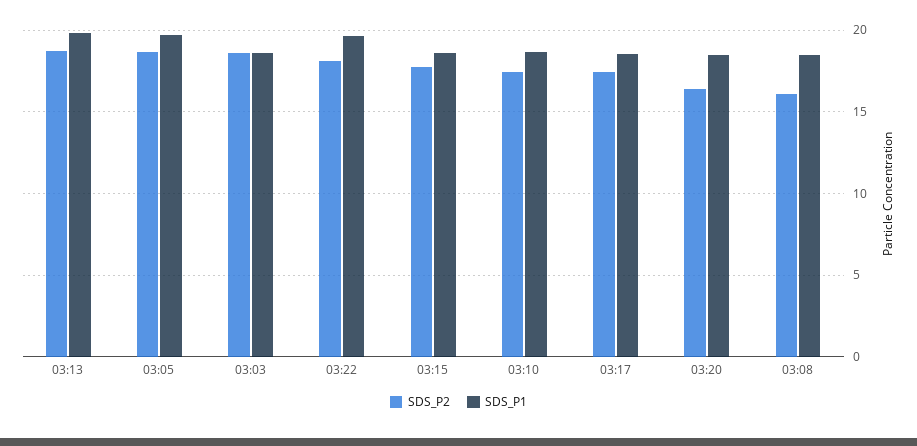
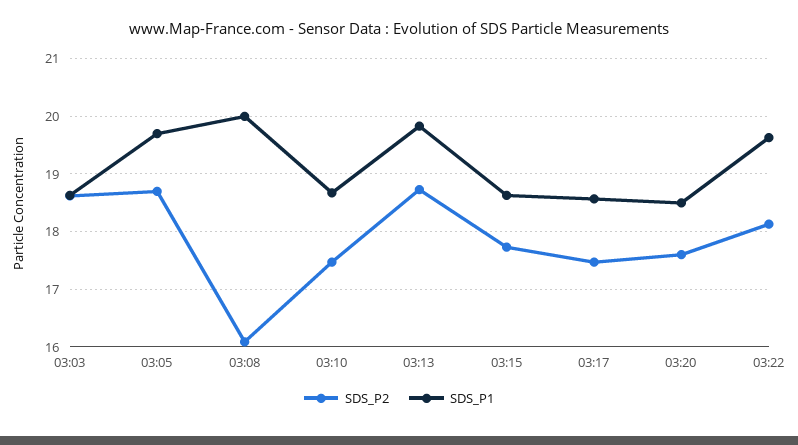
  {
    "SDS_P2": {
      "03:13": 18.8,
      "03:05": 18.8,
      "03:03": 18.6,
      "03:22": 18.2,
      "03:15": 17.8,
      "03:10": 17.4,
      "03:17": 17.4,
-     "03:20": 16.5,
+     "03:20": 17.6,
      "03:08": 16
    },
    "SDS_P1": {
      "03:13": 19.8,
      "03:05": 19.8,
      "03:03": 18.6,
      "03:22": 19.6,
      "03:15": 18.6,
      "03:10": 18.6,
      "03:17": 18.6,
      "03:20": 18.6,
-     "03:08": 18.5
+     "03:08": 20
    }
  }

